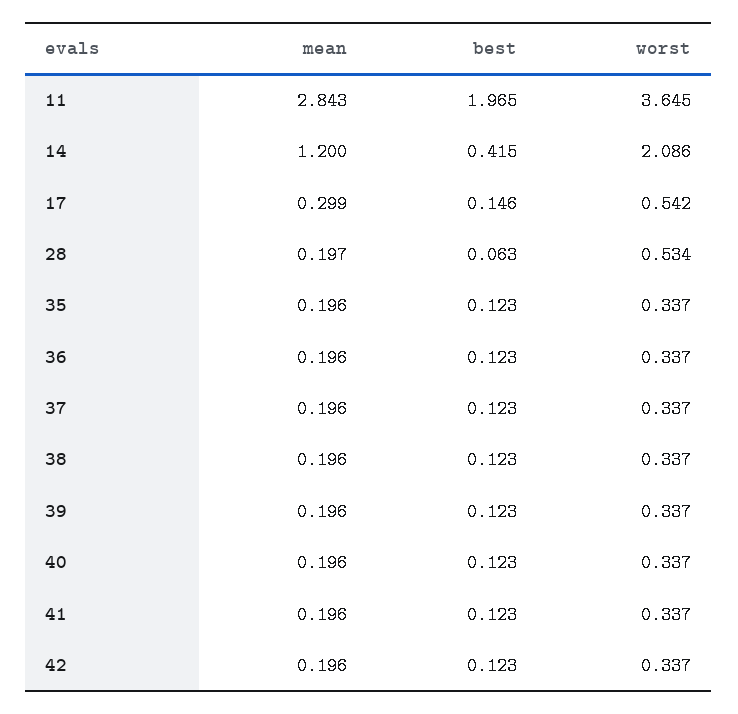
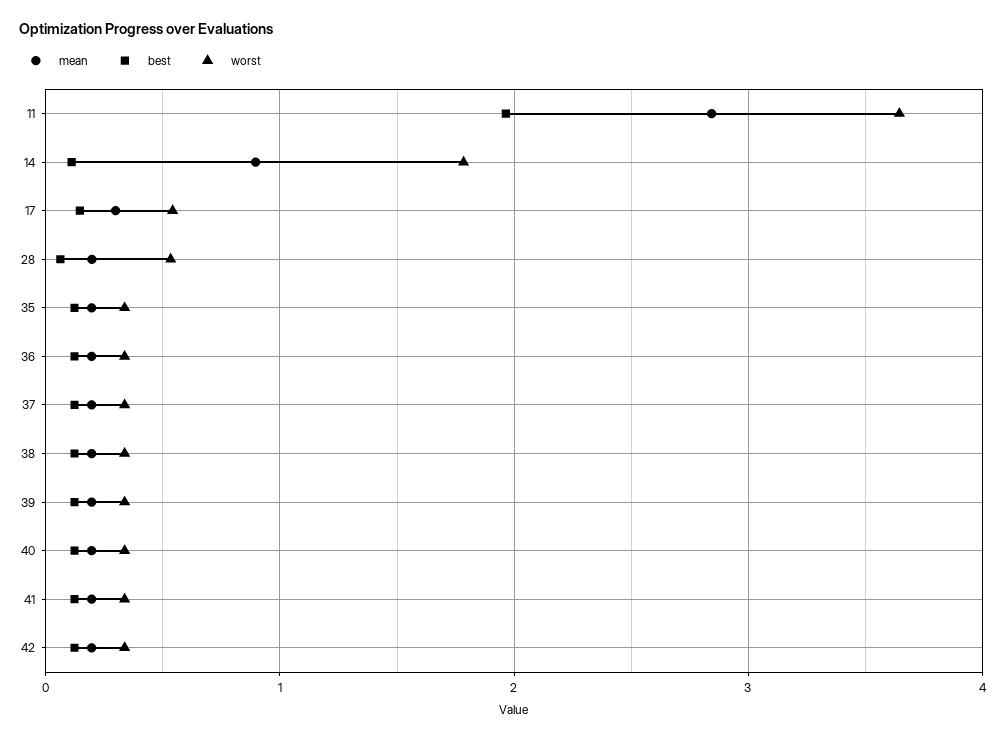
  {
    "mean": {
      "11": 2.843,
-     "14": 1.2,
+     "14": 0.9,
      "17": 0.299,
      "28": 0.197,
      "35": 0.196,
      "36": 0.196,
      "37": 0.196,
      "38": 0.196,
      "39": 0.196,
      "40": 0.196,
      "41": 0.196,
      "42": 0.196
    },
    "best": {
      "11": 1.965,
-     "14": 0.415,
+     "14": 0.1,
      "17": 0.146,
      "28": 0.063,
      "35": 0.123,
      "36": 0.123,
      "37": 0.123,
      "38": 0.123,
      "39": 0.123,
      "40": 0.123,
      "41": 0.123,
      "42": 0.123
    },
    "worst": {
      "11": 3.645,
-     "14": 2.086,
+     "14": 1.8,
      "17": 0.542,
      "28": 0.534,
      "35": 0.337,
      "36": 0.337,
      "37": 0.337,
      "38": 0.337,
      "39": 0.337,
      "40": 0.337,
      "41": 0.337,
      "42": 0.337
    }
  }

